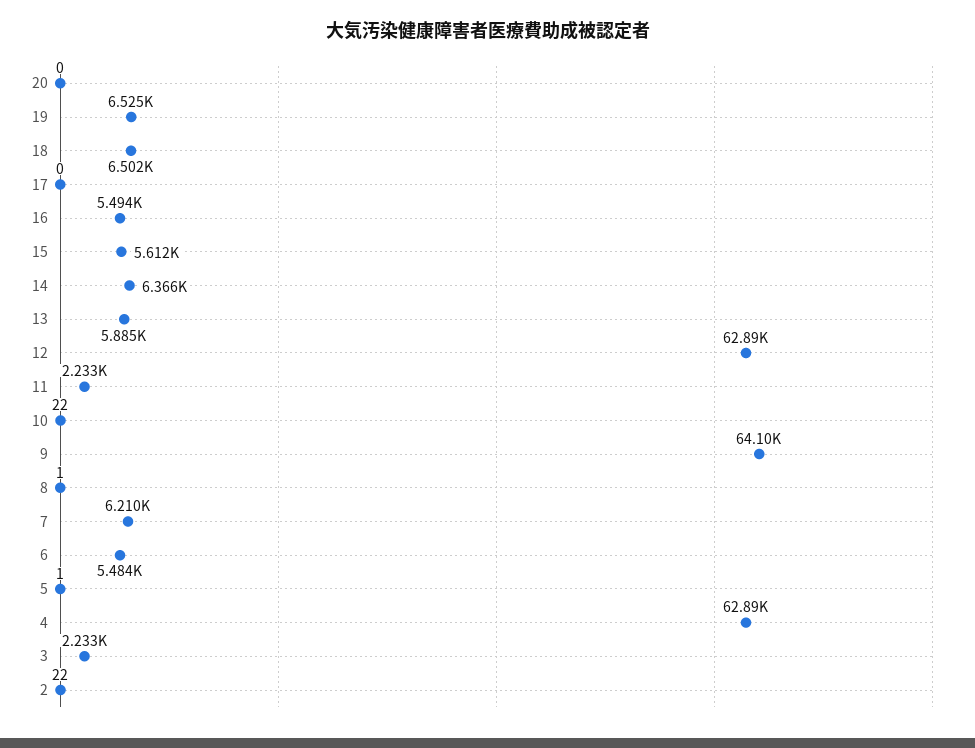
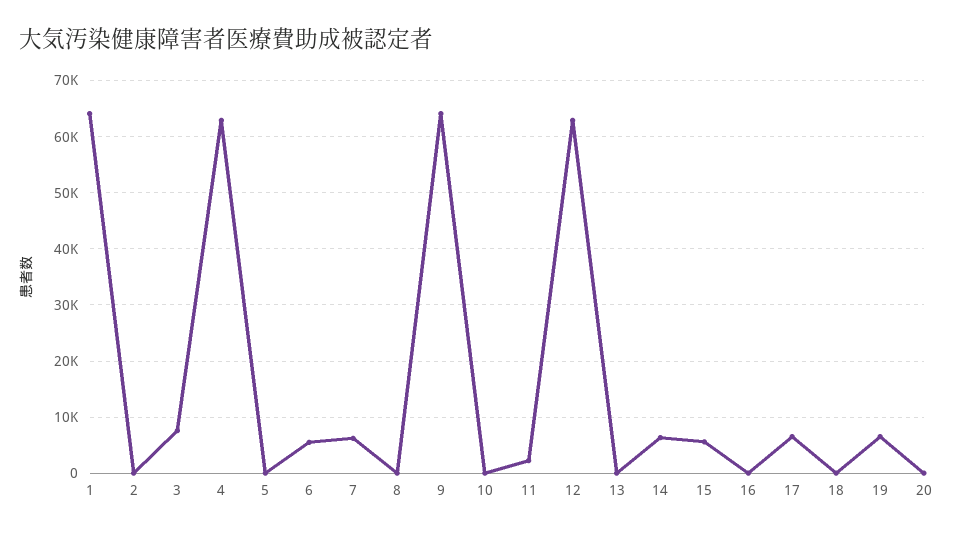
  {
    "20": 0,
    "19": 6525,
-   "18": 6502,
+   "18": 0,
-   "17": 0,
+   "17": 6000,
-   "16": 5494,
+   "16": 0,
    "15": 5612,
    "14": 6366,
-   "13": 5885,
+   "13": 0,
    "12": 62890,
    "11": 2233,
    "10": 22,
    "9": 64100,
    "8": 1,
    "7": 6210,
    "6": 5484,
    "5": 1,
    "4": 62890,
-   "3": 2233,
+   "3": 8000,
-   "2": 22
+   "2": 22,
+   "1": 64000
  }

